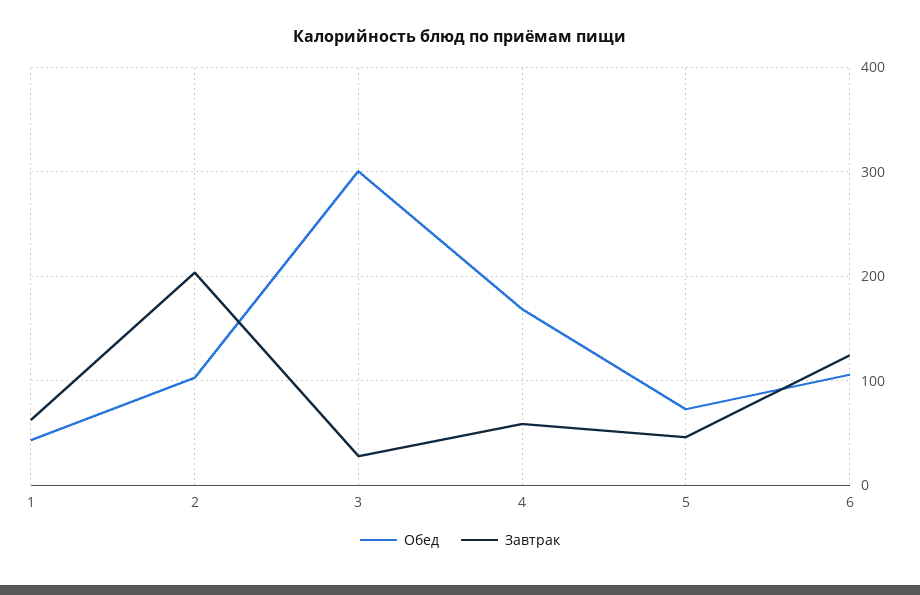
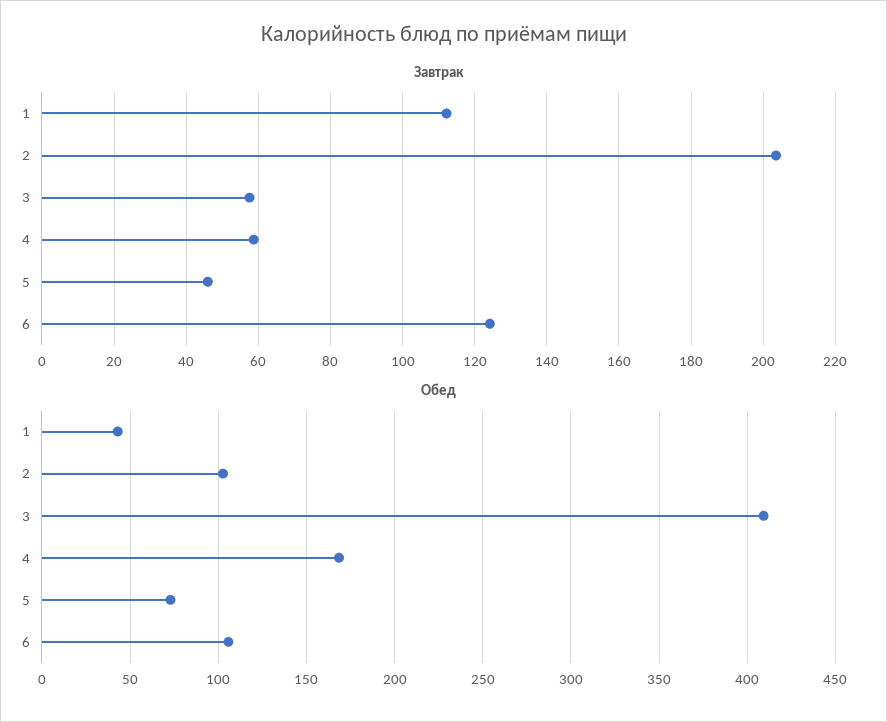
  {
    "Обед": {
      "1": 45,
      "2": 105,
-     "3": 300,
+     "3": 410,
      "4": 170,
      "5": 75,
      "6": 105
    },
    "Завтрак": {
-     "1": 60,
+     "1": 112,
      "2": 204,
-     "3": 30,
+     "3": 58,
      "4": 58,
      "5": 46,
      "6": 124
    }
  }

